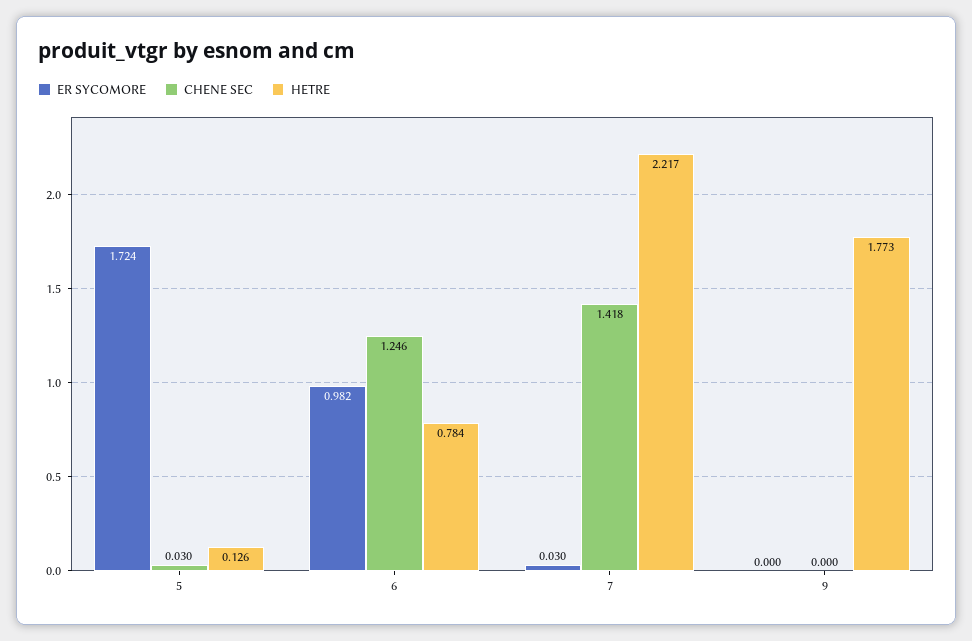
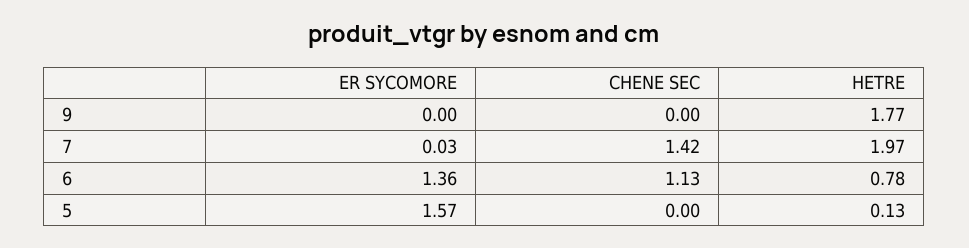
  {
    "ER SYCOMORE": {
-     "5": 1.724,
+     "5": 1.57,
-     "6": 0.982,
+     "6": 1.36,
      "7": 0.03,
      "9": 0
    },
    "CHENE SEC": {
-     "5": 0.03,
+     "5": 0,
-     "6": 1.246,
+     "6": 1.13,
      "7": 1.418,
      "9": 0
    },
    "HETRE": {
      "5": 0.126,
      "6": 0.784,
-     "7": 2.217,
+     "7": 1.97,
      "9": 1.773
    }
  }

